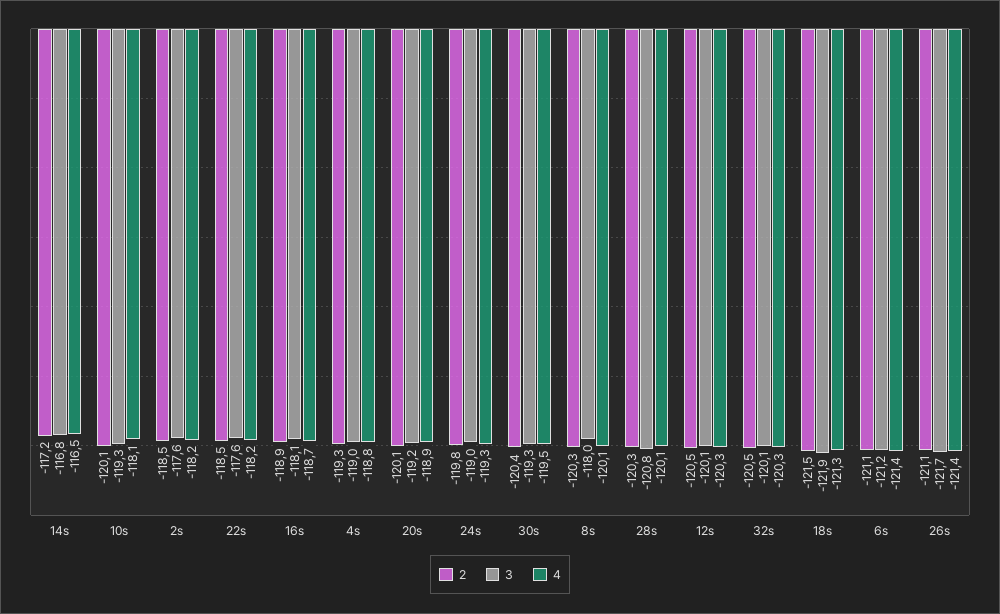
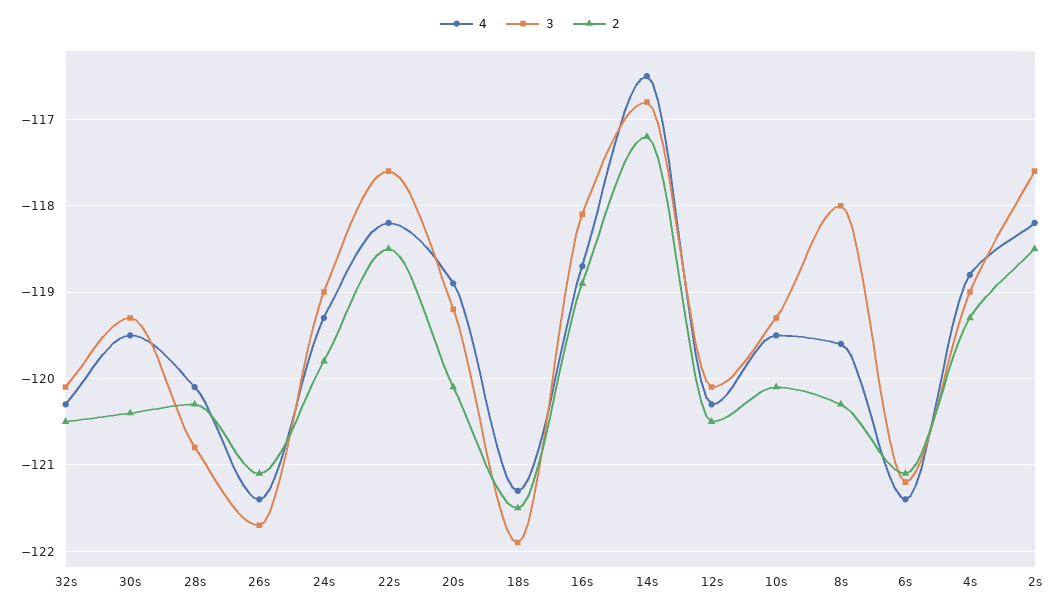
  {
    "2": {
      "14s": -117.2,
      "10s": -120.1,
      "2s": -118.5,
      "22s": -118.5,
      "16s": -118.9,
      "4s": -119.3,
      "20s": -120.1,
      "24s": -119.8,
      "30s": -120.4,
      "8s": -120.3,
      "28s": -120.3,
      "12s": -120.5,
      "32s": -120.5,
      "18s": -121.5,
      "6s": -121.1,
      "26s": -121.1
    },
    "3": {
      "14s": -116.8,
      "10s": -119.3,
      "2s": -117.6,
      "22s": -117.6,
      "16s": -118.1,
      "4s": -119,
      "20s": -119.2,
      "24s": -119,
      "30s": -119.3,
      "8s": -118,
      "28s": -120.8,
      "12s": -120.1,
      "32s": -120.1,
      "18s": -121.9,
      "6s": -121.2,
      "26s": -121.7
    },
    "4": {
      "14s": -116.5,
-     "10s": -118.1,
+     "10s": -119.5,
      "2s": -118.2,
      "22s": -118.2,
      "16s": -118.7,
      "4s": -118.8,
      "20s": -118.9,
      "24s": -119.3,
      "30s": -119.5,
-     "8s": -120.1,
+     "8s": -119.6,
      "28s": -120.1,
      "12s": -120.3,
      "32s": -120.3,
      "18s": -121.3,
      "6s": -121.4,
      "26s": -121.4
    }
  }

